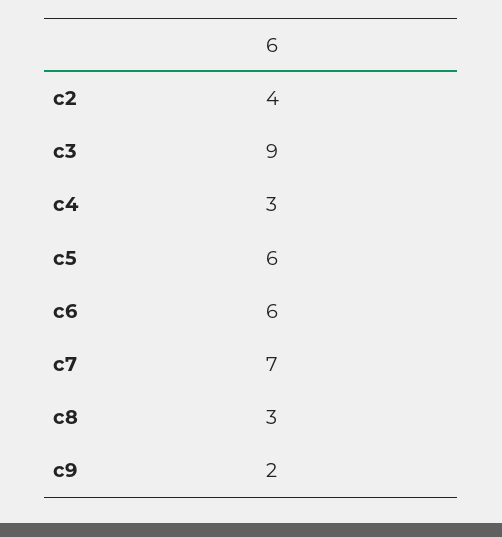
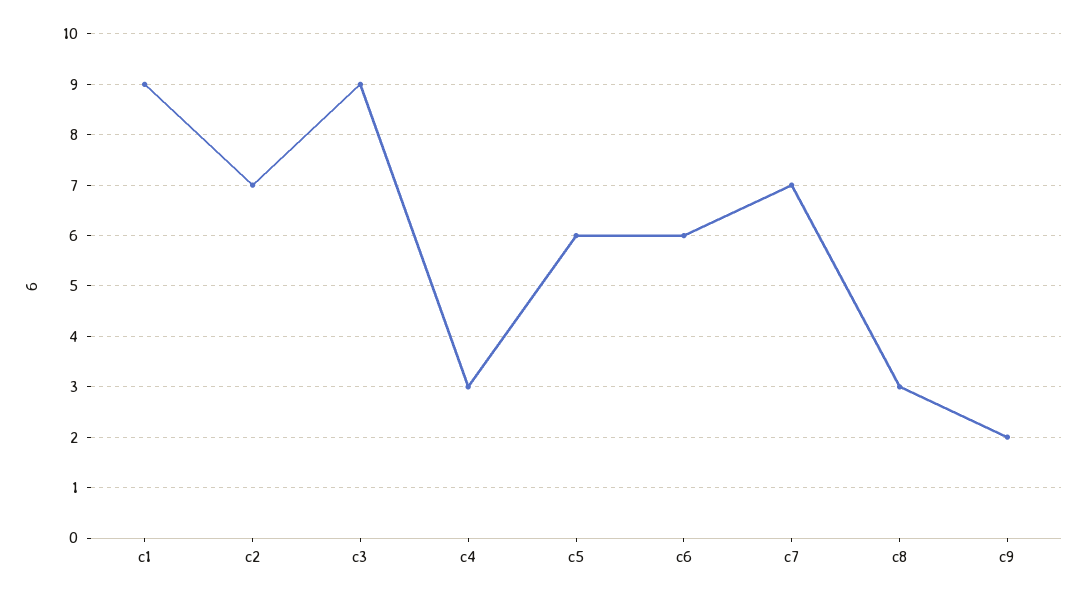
  {
-   "c2": 4,
+   "c2": 7,
    "c3": 9,
    "c4": 3,
    "c5": 6,
    "c6": 6,
    "c7": 7,
    "c8": 3,
-   "c9": 2
+   "c9": 2,
+   "c1": 9
  }

